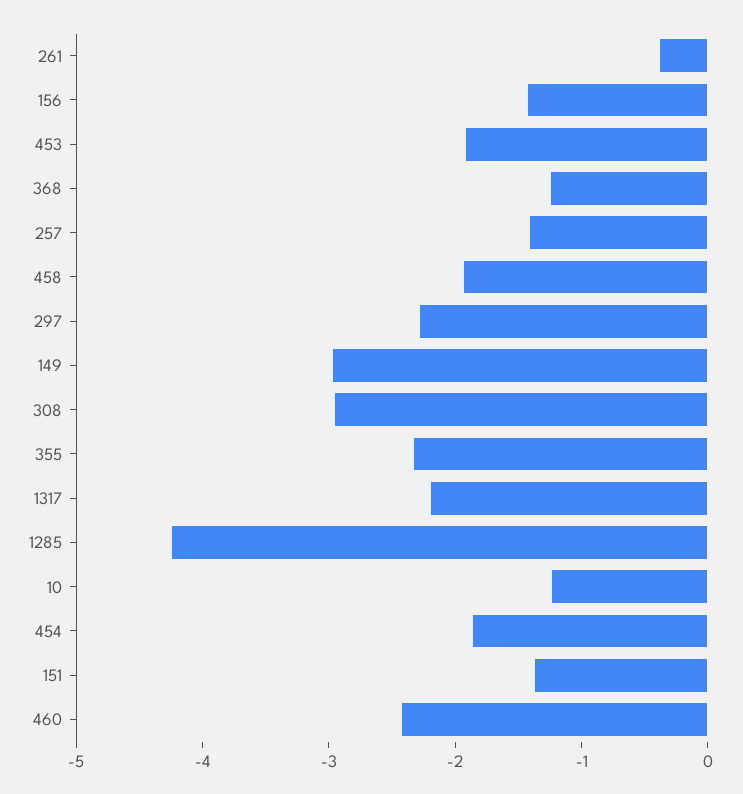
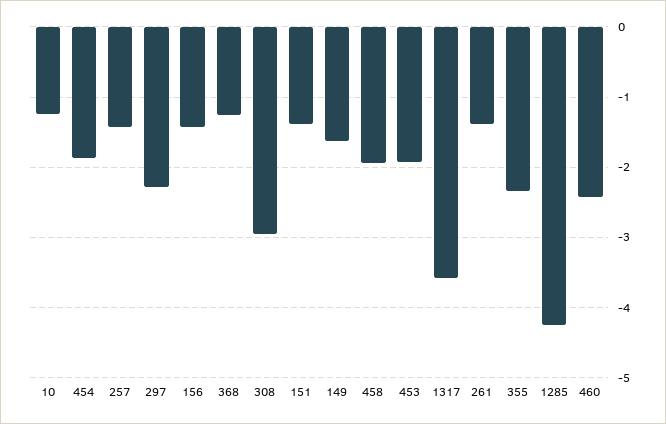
  {
-   "261": -0.4,
+   "261": -1.4,
    "156": -1.4,
    "453": -1.9,
    "368": -1.3,
    "257": -1.4,
    "458": -1.9,
    "297": -2.3,
-   "149": -3,
+   "149": -1.6,
    "308": -3,
    "355": -2.3,
-   "1317": -2.2,
+   "1317": -3.6,
    "1285": -4.3,
    "10": -1.2,
    "454": -1.9,
    "151": -1.4,
    "460": -2.4
  }

